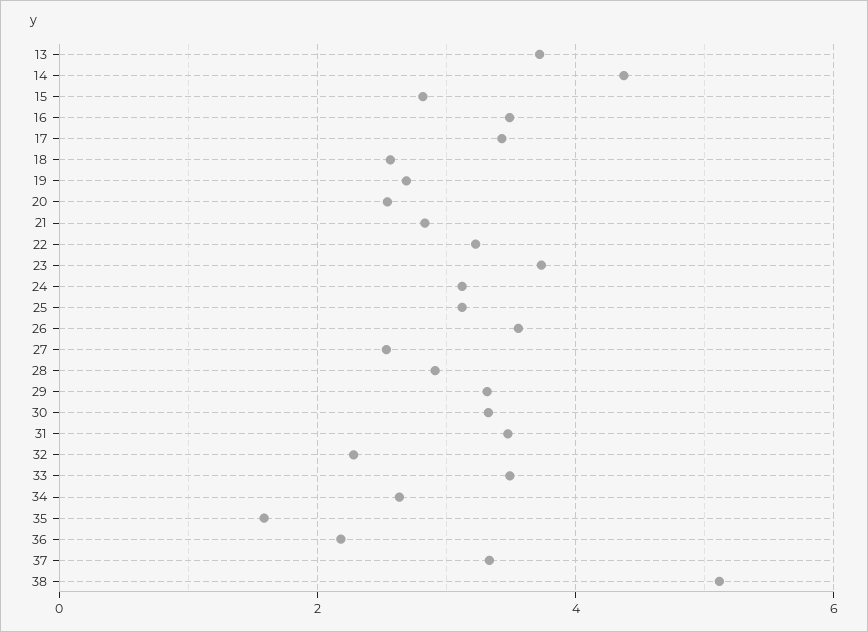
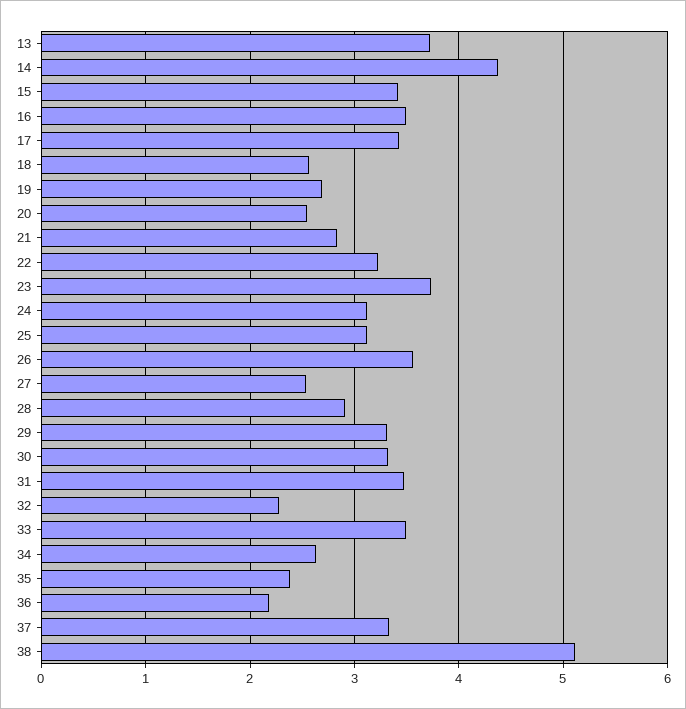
  {
    "13": 3.7,
    "14": 4.4,
-   "15": 2.8,
+   "15": 3.4,
    "16": 3.5,
    "17": 3.4,
    "18": 2.6,
    "19": 2.7,
    "20": 2.5,
    "21": 2.8,
    "22": 3.2,
    "23": 3.7,
    "24": 3.1,
    "25": 3.1,
    "26": 3.6,
    "27": 2.5,
    "28": 2.9,
    "29": 3.3,
    "30": 3.3,
    "31": 3.5,
    "32": 2.3,
    "33": 3.5,
    "34": 2.6,
-   "35": 1.6,
+   "35": 2.4,
    "36": 2.2,
    "37": 3.3,
    "38": 5.1
  }

